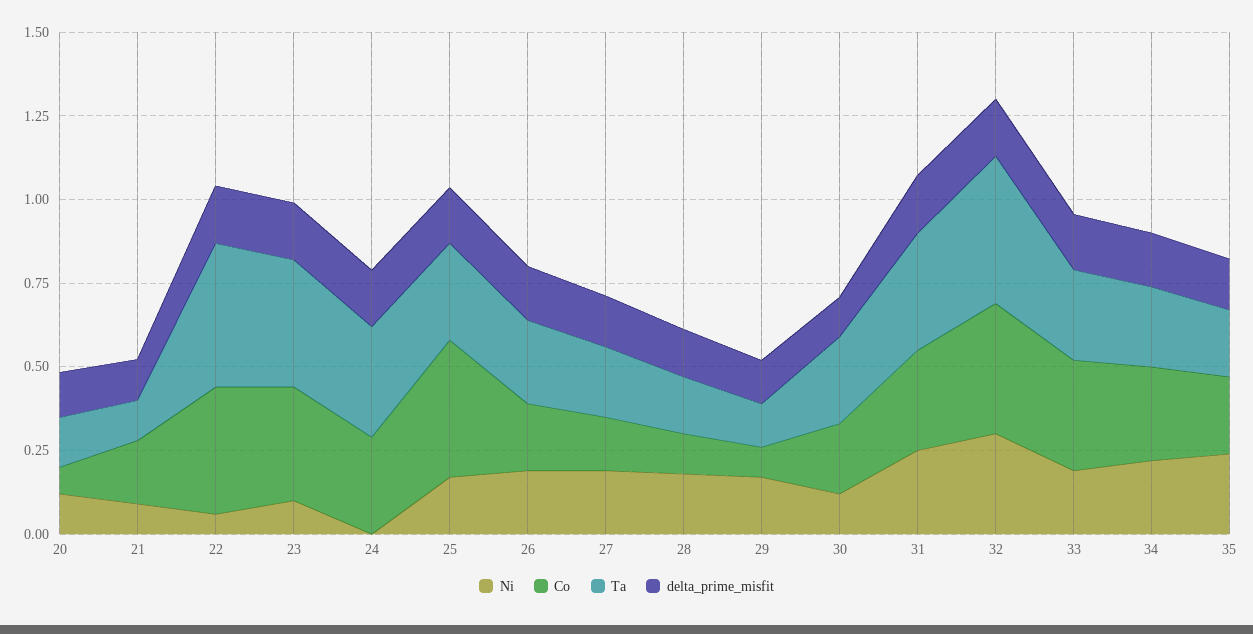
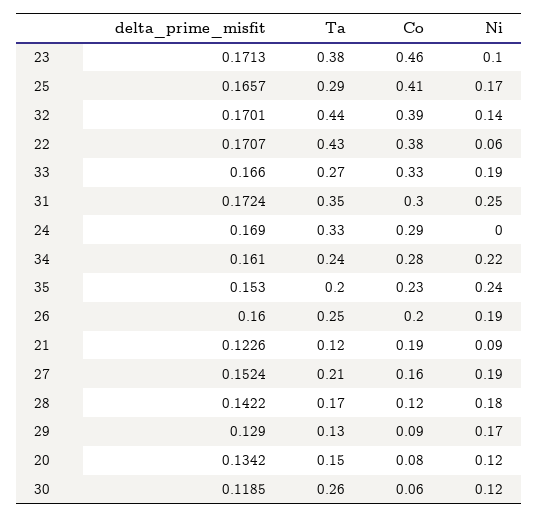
  {
    "Ni": {
      "20": 0.12,
      "21": 0.09,
      "22": 0.06,
      "23": 0.1,
      "24": 0,
      "25": 0.17,
      "26": 0.19,
      "27": 0.19,
      "28": 0.18,
      "29": 0.17,
      "30": 0.12,
      "31": 0.25,
-     "32": 0.3,
+     "32": 0.14,
      "33": 0.19,
      "34": 0.22,
      "35": 0.24
    },
    "Co": {
      "20": 0.08,
      "21": 0.19,
      "22": 0.38,
-     "23": 0.35,
+     "23": 0.46,
      "24": 0.29,
      "25": 0.41,
      "26": 0.2,
      "27": 0.16,
      "28": 0.12,
      "29": 0.09,
-     "30": 0.2,
+     "30": 0.06,
      "31": 0.3,
      "32": 0.39,
      "33": 0.33,
      "34": 0.28,
      "35": 0.23
    },
    "Ta": {
      "20": 0.15,
      "21": 0.12,
      "22": 0.43,
      "23": 0.38,
      "24": 0.33,
      "25": 0.29,
      "26": 0.25,
      "27": 0.21,
      "28": 0.17,
      "29": 0.13,
      "30": 0.26,
      "31": 0.35,
      "32": 0.44,
      "33": 0.27,
      "34": 0.24,
      "35": 0.2
    },
    "delta_prime_misfit": {
      "20": 0.1342,
      "21": 0.1226,
      "22": 0.1707,
      "23": 0.1713,
      "24": 0.169,
      "25": 0.1657,
      "26": 0.16,
      "27": 0.1524,
      "28": 0.1422,
      "29": 0.129,
      "30": 0.1185,
      "31": 0.1724,
      "32": 0.1701,
      "33": 0.166,
      "34": 0.161,
      "35": 0.153
    }
  }

